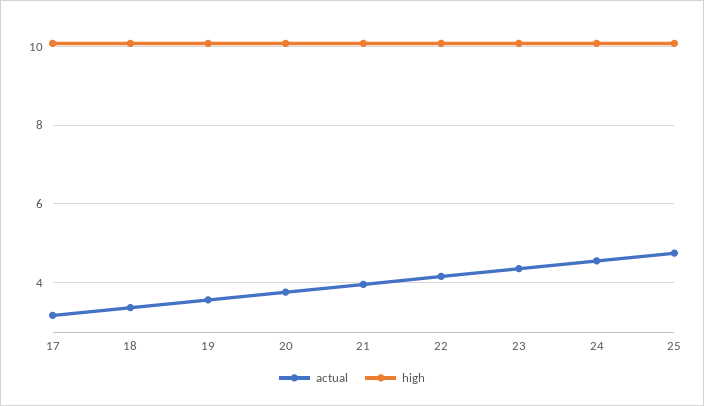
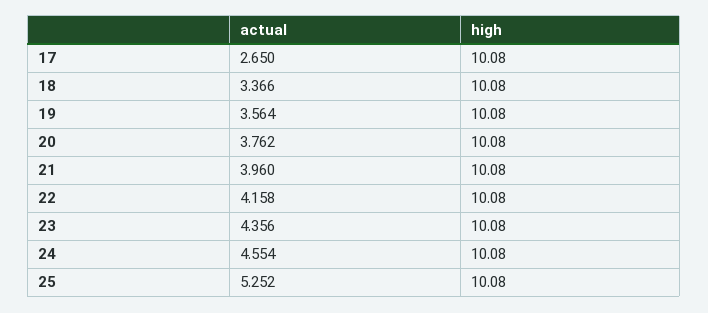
  {
    "actual": {
-     "17": 3.2,
+     "17": 2.65,
      "18": 3.366,
      "19": 3.564,
      "20": 3.762,
      "21": 3.96,
      "22": 4.158,
      "23": 4.356,
      "24": 4.554,
-     "25": 4.8
+     "25": 5.252
    },
    "high": {
      "17": 10.08,
      "18": 10.08,
      "19": 10.08,
      "20": 10.08,
      "21": 10.08,
      "22": 10.08,
      "23": 10.08,
      "24": 10.08,
      "25": 10.08
    }
  }

